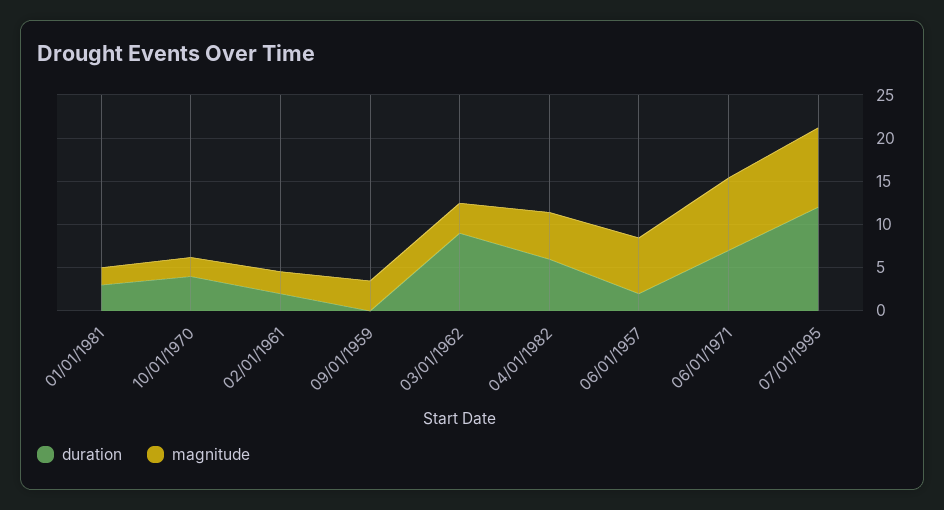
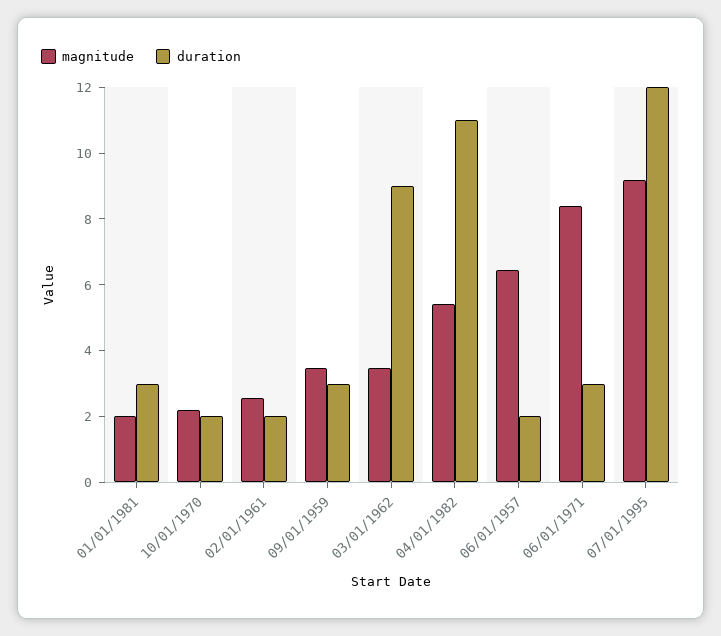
  {
    "duration": {
      "01/01/1981": 3,
-     "10/01/1970": 4,
+     "10/01/1970": 2,
      "02/01/1961": 2,
-     "09/01/1959": 0,
+     "09/01/1959": 3,
      "03/01/1962": 9,
-     "04/01/1982": 6,
+     "04/01/1982": 11,
      "06/01/1957": 2,
-     "06/01/1971": 7,
+     "06/01/1971": 3,
      "07/01/1995": 12
    },
    "magnitude": {
      "01/01/1981": 2,
      "10/01/1970": 2,
      "02/01/1961": 2.5,
      "09/01/1959": 3.5,
      "03/01/1962": 3.5,
      "04/01/1982": 5.5,
      "06/01/1957": 6.5,
      "06/01/1971": 8.5,
      "07/01/1995": 9
    }
  }

